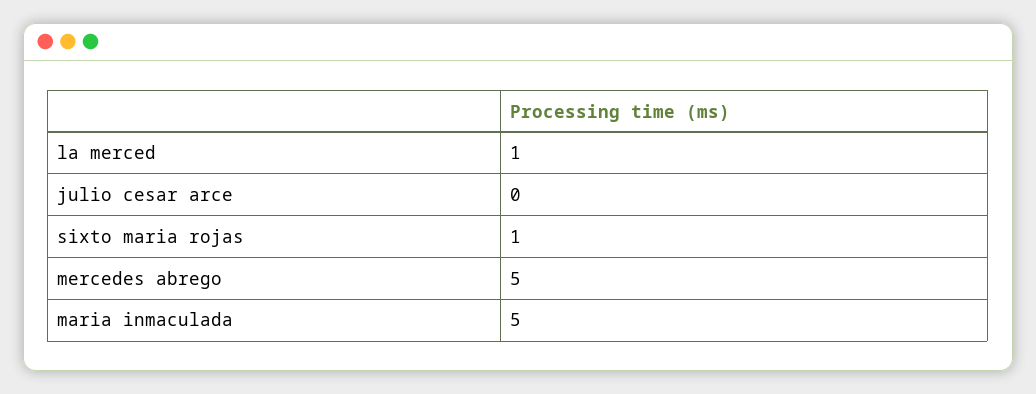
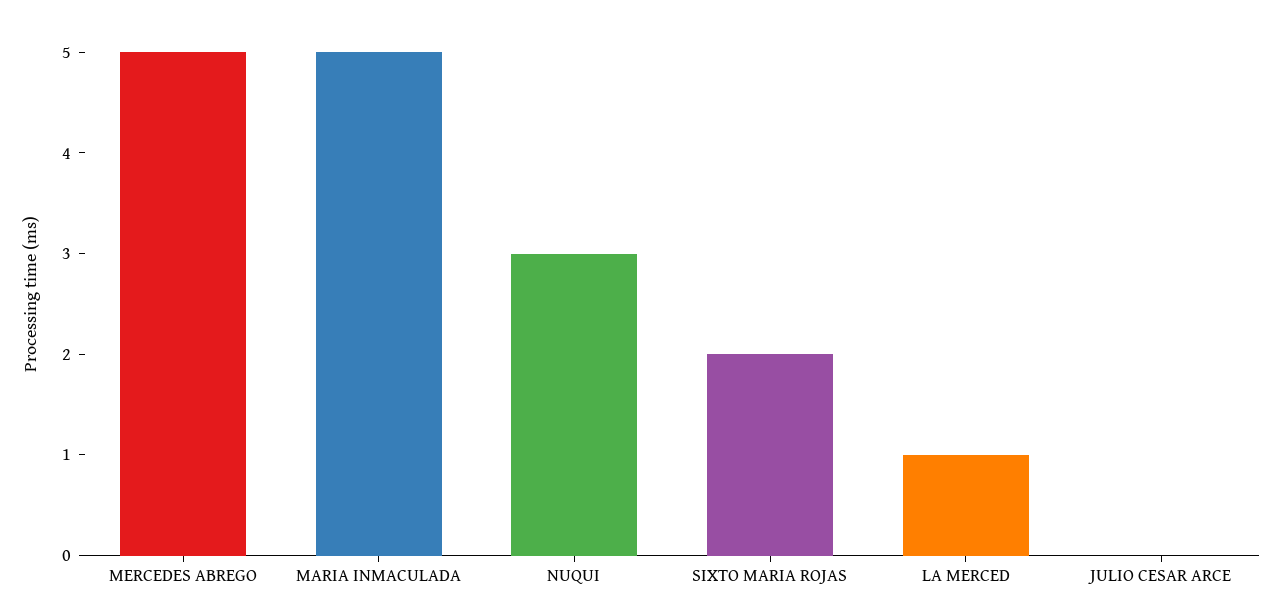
  {
    "la merced": 1,
    "julio cesar arce": 0,
-   "sixto maria rojas": 1,
+   "sixto maria rojas": 2,
    "mercedes abrego": 5,
-   "maria inmaculada": 5
+   "maria inmaculada": 5,
+   "NUQUI": 3
  }

